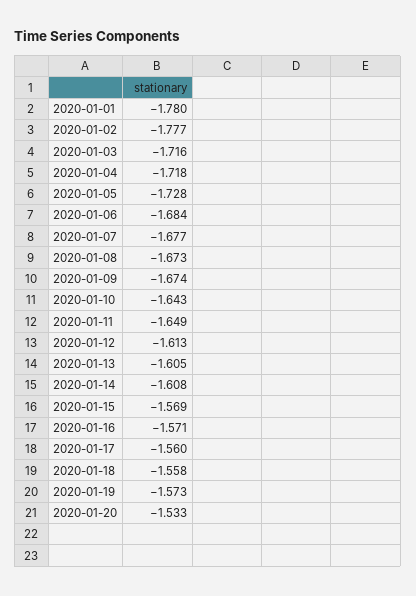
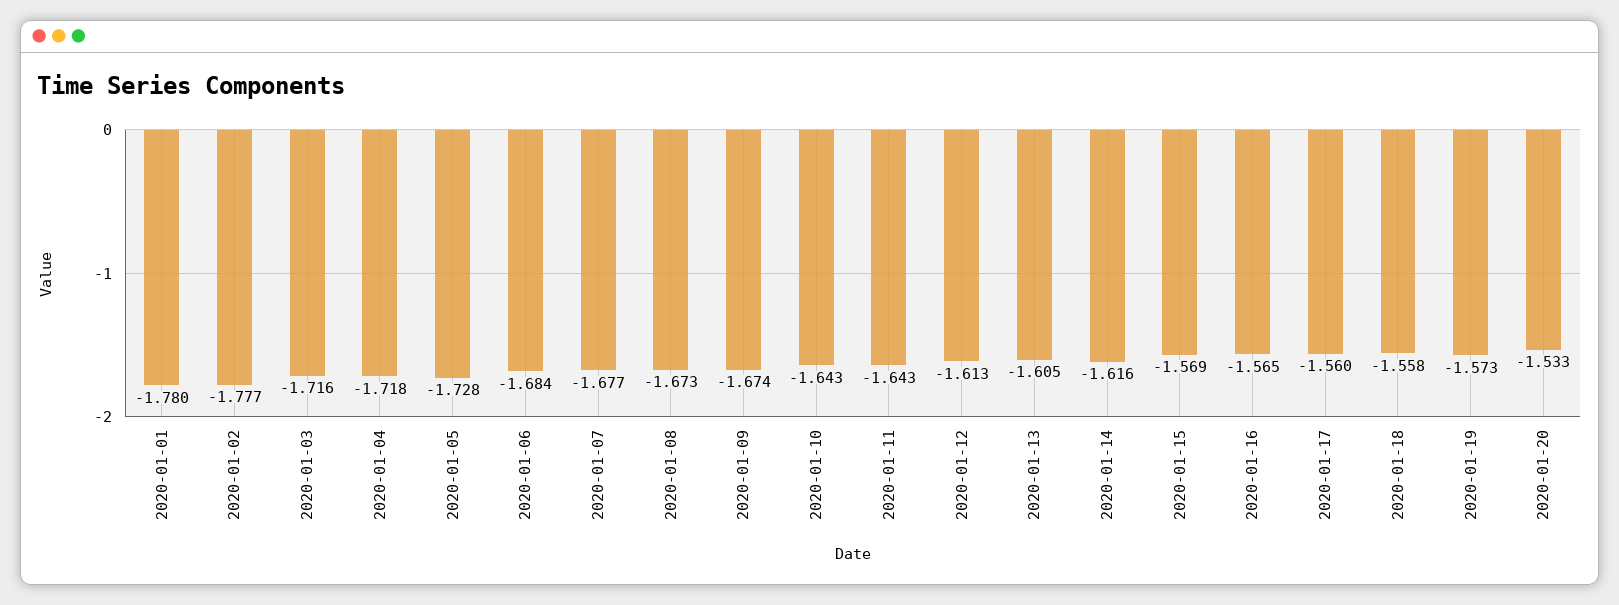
  {
    "2020-01-01": -1.78,
    "2020-01-02": -1.777,
    "2020-01-03": -1.716,
    "2020-01-04": -1.718,
    "2020-01-05": -1.728,
    "2020-01-06": -1.684,
    "2020-01-07": -1.677,
    "2020-01-08": -1.673,
    "2020-01-09": -1.674,
    "2020-01-10": -1.643,
-   "2020-01-11": -1.649,
+   "2020-01-11": -1.643,
    "2020-01-12": -1.613,
    "2020-01-13": -1.605,
-   "2020-01-14": -1.608,
+   "2020-01-14": -1.616,
    "2020-01-15": -1.569,
-   "2020-01-16": -1.571,
+   "2020-01-16": -1.565,
    "2020-01-17": -1.56,
    "2020-01-18": -1.558,
    "2020-01-19": -1.573,
    "2020-01-20": -1.533
  }

